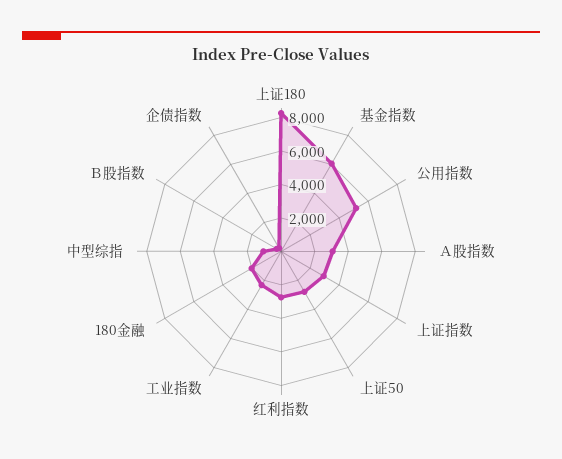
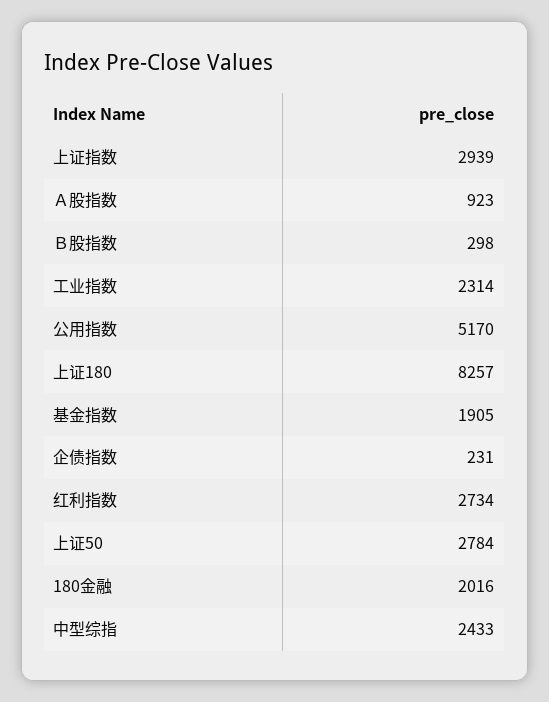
  {
    "上证180": 8257,
-   "基金指数": 6000,
+   "基金指数": 1905,
    "公用指数": 5170,
-   "Ａ股指数": 3000,
+   "Ａ股指数": 923,
    "上证指数": 2939,
    "上证50": 2784,
    "红利指数": 2734,
    "工业指数": 2314,
    "180金融": 2016,
-   "中型综指": 1000,
+   "中型综指": 2433,
    "Ｂ股指数": 298,
    "企债指数": 231
  }

